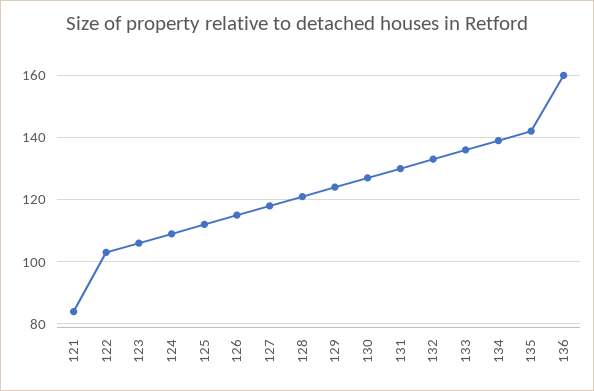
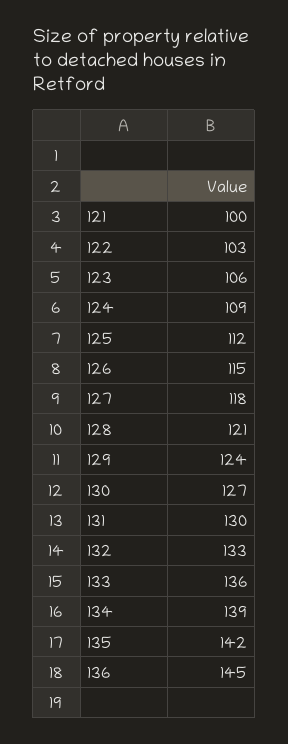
  {
-   "121": 85,
+   "121": 100,
    "122": 103,
    "123": 106,
    "124": 109,
    "125": 112,
    "126": 115,
    "127": 118,
    "128": 121,
    "129": 124,
    "130": 127,
    "131": 130,
    "132": 133,
    "133": 136,
    "134": 139,
    "135": 142,
-   "136": 160
+   "136": 145
  }

